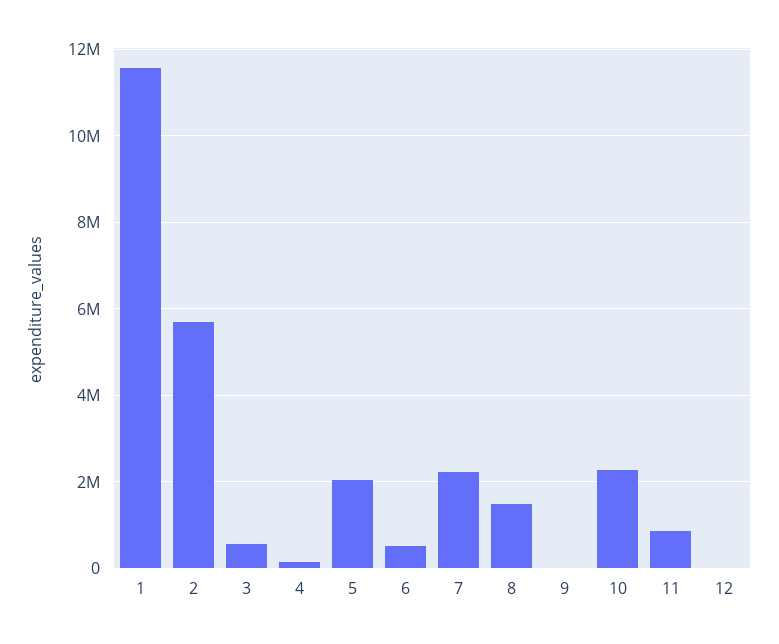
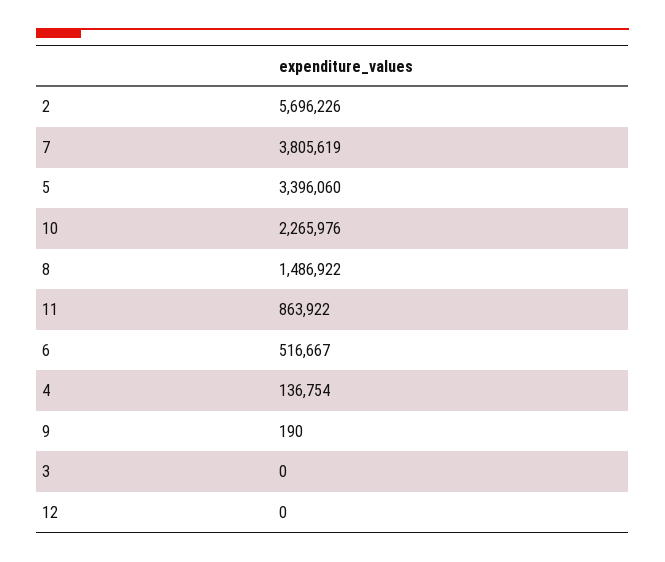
  {
-   "1": 11600000,
    "2": 5696226,
-   "3": 600000,
+   "3": 0,
    "4": 136754,
-   "5": 2000000,
+   "5": 3396060,
    "6": 516667,
-   "7": 2200000,
+   "7": 3805619,
    "8": 1486922,
    "9": 190,
    "10": 2265976,
    "11": 863922,
    "12": 0
  }

